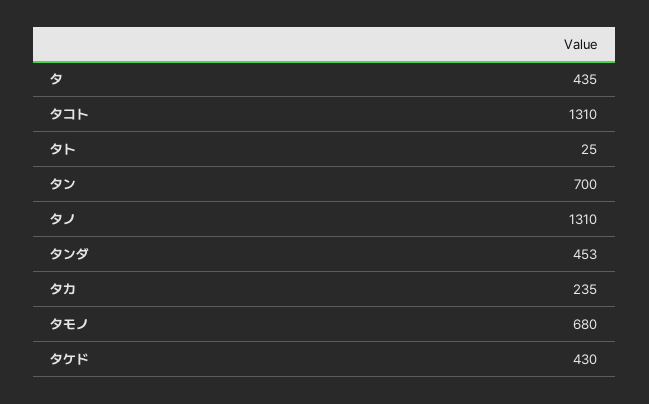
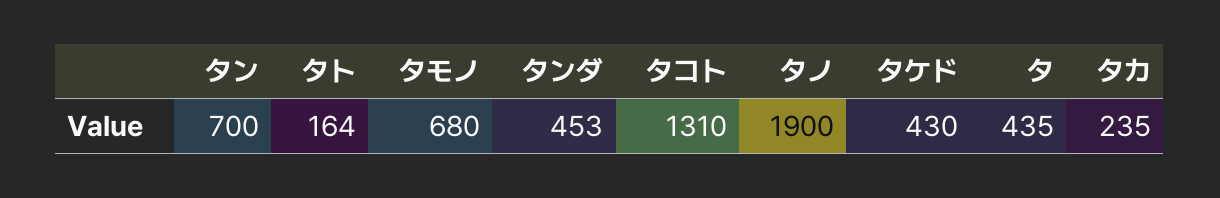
  {
    "タ": 435,
    "タコト": 1310,
-   "タト": 25,
+   "タト": 164,
    "タン": 700,
-   "タノ": 1310,
+   "タノ": 1900,
    "タンダ": 453,
    "タカ": 235,
    "タモノ": 680,
    "タケド": 430
  }

